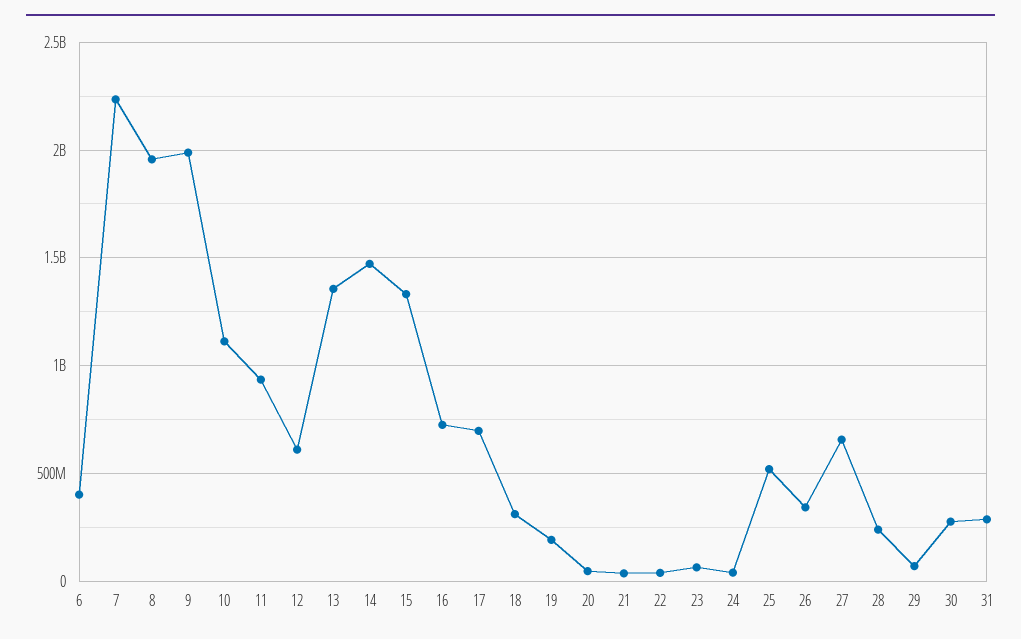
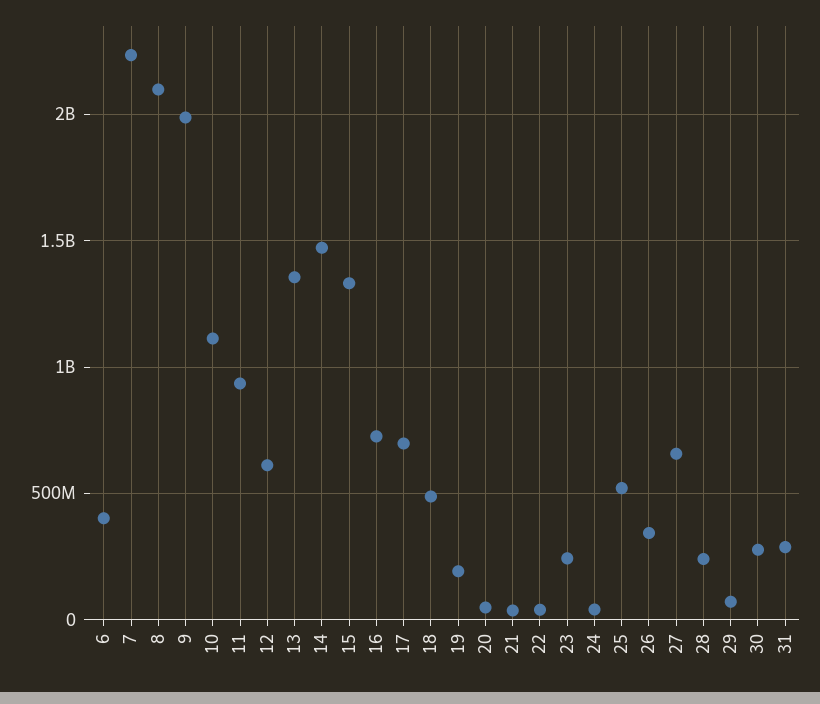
  {
    "6": 400000000,
    "7": 2250000000,
-   "8": 1950000000,
+   "8": 2100000000,
    "9": 2000000000,
    "10": 1100000000,
    "11": 950000000,
    "12": 600000000,
    "13": 1350000000,
    "14": 1450000000,
    "15": 1350000000,
    "16": 750000000,
    "17": 700000000,
-   "18": 300000000,
+   "18": 500000000,
    "19": 200000000,
    "20": 50000000,
    "21": 50000000,
    "22": 50000000,
-   "23": 50000000,
+   "23": 250000000,
    "24": 50000000,
    "25": 500000000,
    "26": 350000000,
    "27": 650000000,
    "28": 250000000,
    "29": 50000000,
    "30": 300000000,
    "31": 300000000
  }

